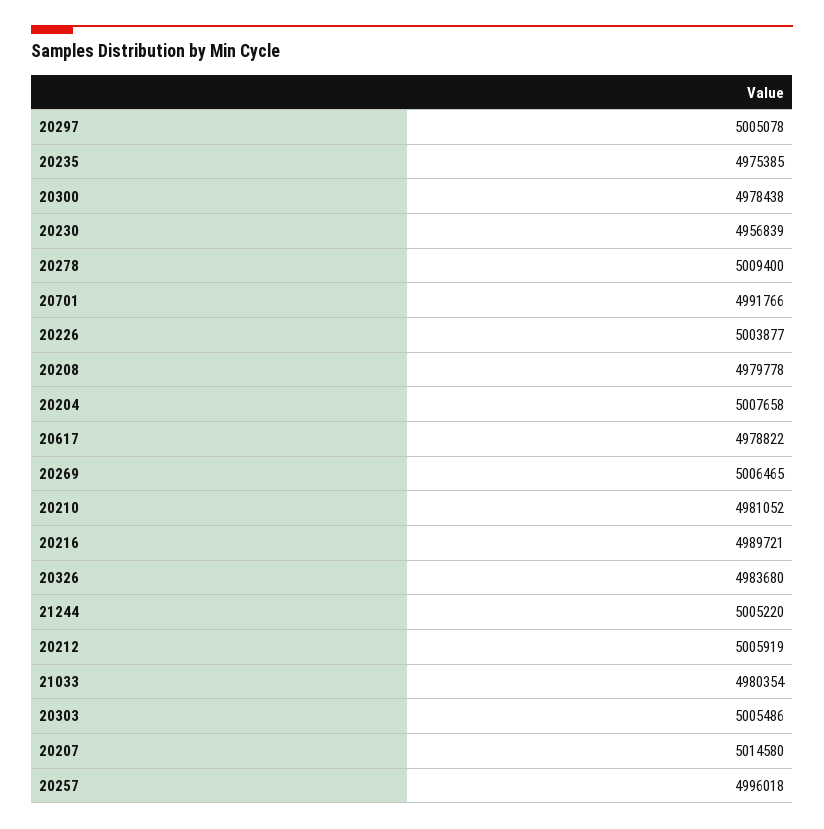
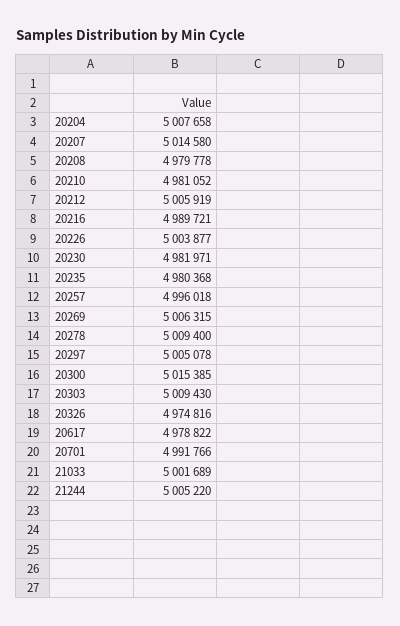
  {
    "20297": 5005078,
-   "20235": 4975385,
+   "20235": 4980368,
-   "20300": 4978438,
+   "20300": 5015385,
-   "20230": 4956839,
+   "20230": 4981971,
    "20278": 5009400,
    "20701": 4991766,
    "20226": 5003877,
    "20208": 4979778,
    "20204": 5007658,
    "20617": 4978822,
-   "20269": 5006465,
+   "20269": 5006315,
    "20210": 4981052,
    "20216": 4989721,
-   "20326": 4983680,
+   "20326": 4974816,
    "21244": 5005220,
    "20212": 5005919,
-   "21033": 4980354,
+   "21033": 5001689,
-   "20303": 5005486,
+   "20303": 5009430,
    "20207": 5014580,
    "20257": 4996018
  }

